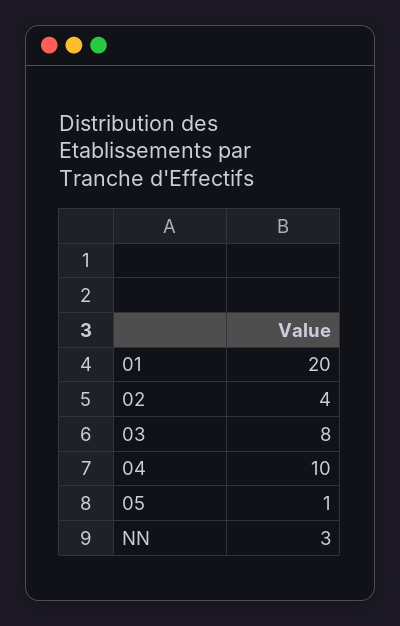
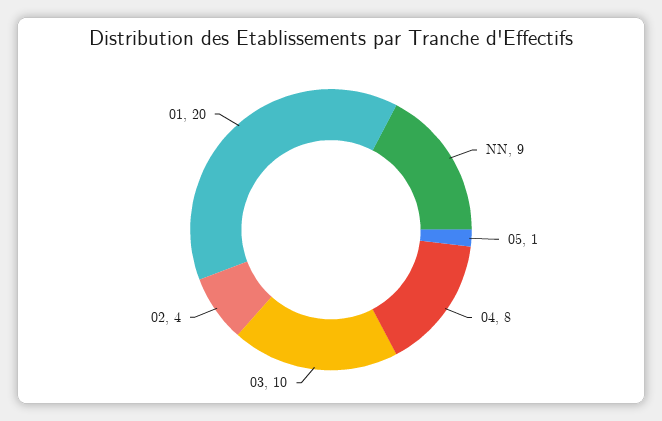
  {
    "01": 20,
    "02": 4,
-   "03": 8,
+   "03": 10,
-   "04": 10,
+   "04": 8,
    "05": 1,
-   "NN": 3
+   "NN": 9
  }

